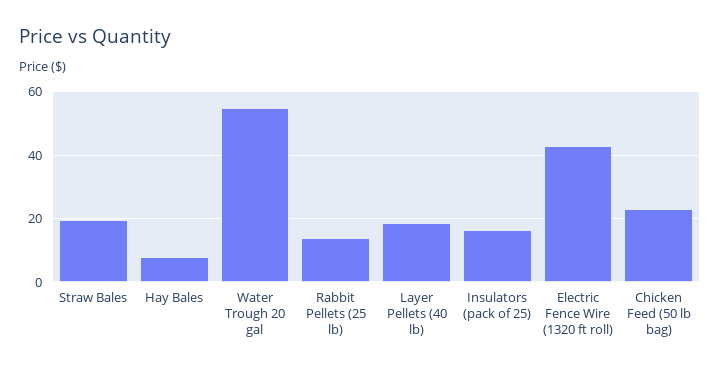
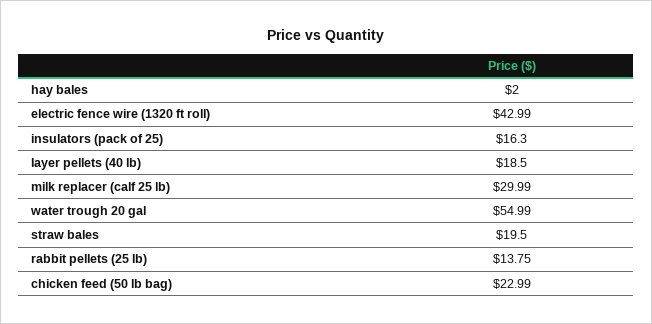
  {
    "Straw Bales": 19.5,
-   "Hay Bales": 8,
+   "Hay Bales": 2,
    "Water Trough 20 gal": 54.99,
    "Rabbit Pellets (25 lb)": 13.75,
    "Layer Pellets (40 lb)": 18.5,
    "Insulators (pack of 25)": 16.3,
    "Electric Fence Wire (1320 ft roll)": 42.99,
-   "Chicken Feed (50 lb bag)": 22.99
+   "Chicken Feed (50 lb bag)": 22.99,
+   "milk replacer (calf 25 lb)": 29.99
  }

